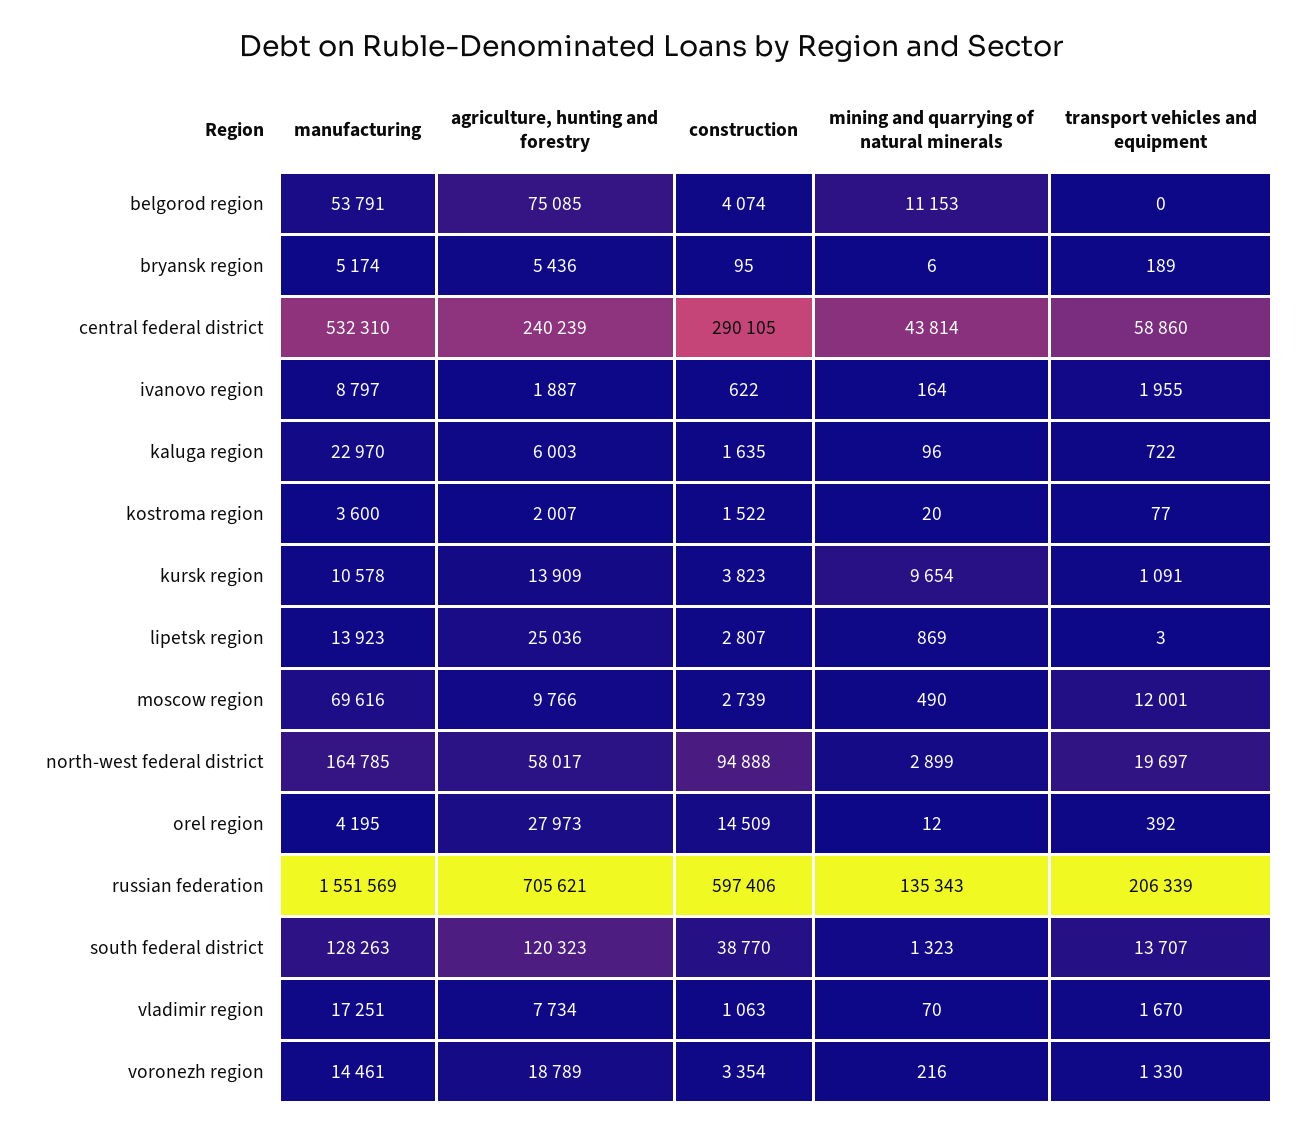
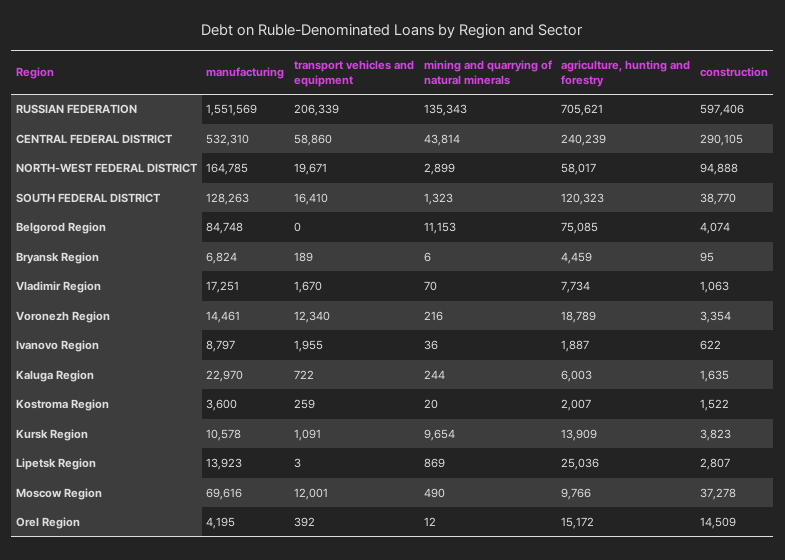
  {
    "manufacturing": {
-     "belgorod region": 53791,
+     "belgorod region": 84748,
-     "bryansk region": 5174,
+     "bryansk region": 6824,
      "central federal district": 532310,
      "ivanovo region": 8797,
      "kaluga region": 22970,
      "kostroma region": 3600,
      "kursk region": 10578,
      "lipetsk region": 13923,
      "moscow region": 69616,
      "north-west federal district": 164785,
      "orel region": 4195,
      "russian federation": 1551569,
      "south federal district": 128263,
      "vladimir region": 17251,
      "voronezh region": 14461
    },
    "agriculture, hunting and forestry": {
      "belgorod region": 75085,
-     "bryansk region": 5436,
+     "bryansk region": 4459,
      "central federal district": 240239,
      "ivanovo region": 1887,
      "kaluga region": 6003,
      "kostroma region": 2007,
      "kursk region": 13909,
      "lipetsk region": 25036,
      "moscow region": 9766,
      "north-west federal district": 58017,
-     "orel region": 27973,
+     "orel region": 15172,
      "russian federation": 705621,
      "south federal district": 120323,
      "vladimir region": 7734,
      "voronezh region": 18789
    },
    "construction": {
      "belgorod region": 4074,
      "bryansk region": 95,
      "central federal district": 290105,
      "ivanovo region": 622,
      "kaluga region": 1635,
      "kostroma region": 1522,
      "kursk region": 3823,
      "lipetsk region": 2807,
-     "moscow region": 2739,
+     "moscow region": 37278,
      "north-west federal district": 94888,
      "orel region": 14509,
      "russian federation": 597406,
      "south federal district": 38770,
      "vladimir region": 1063,
      "voronezh region": 3354
    },
    "mining and quarrying of natural minerals": {
      "belgorod region": 11153,
      "bryansk region": 6,
      "central federal district": 43814,
-     "ivanovo region": 164,
+     "ivanovo region": 36,
-     "kaluga region": 96,
+     "kaluga region": 244,
      "kostroma region": 20,
      "kursk region": 9654,
      "lipetsk region": 869,
      "moscow region": 490,
      "north-west federal district": 2899,
      "orel region": 12,
      "russian federation": 135343,
      "south federal district": 1323,
      "vladimir region": 70,
      "voronezh region": 216
    },
    "transport vehicles and equipment": {
      "belgorod region": 0,
      "bryansk region": 189,
      "central federal district": 58860,
      "ivanovo region": 1955,
      "kaluga region": 722,
-     "kostroma region": 77,
+     "kostroma region": 259,
      "kursk region": 1091,
      "lipetsk region": 3,
      "moscow region": 12001,
-     "north-west federal district": 19697,
+     "north-west federal district": 19671,
      "orel region": 392,
      "russian federation": 206339,
-     "south federal district": 13707,
+     "south federal district": 16410,
      "vladimir region": 1670,
-     "voronezh region": 1330
+     "voronezh region": 12340
    }
  }

